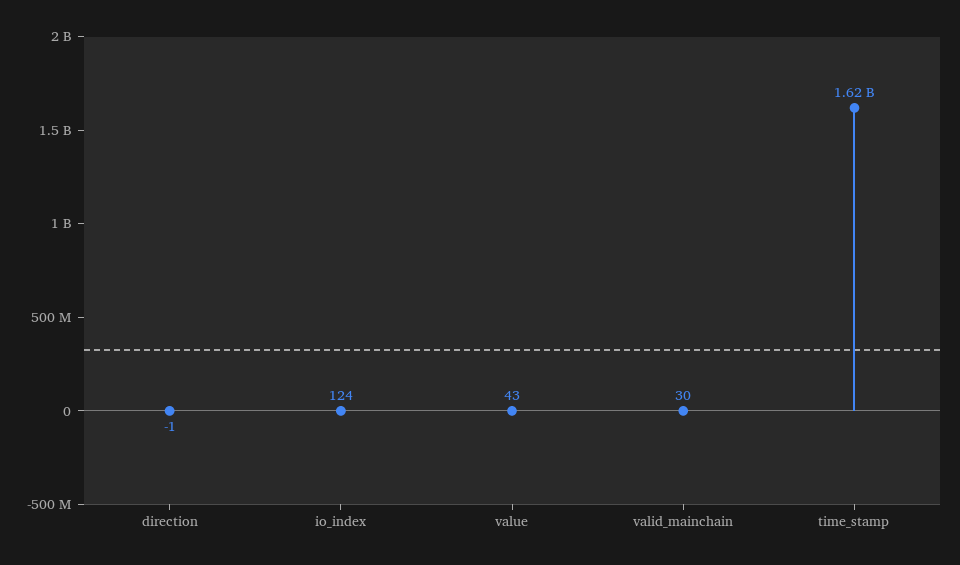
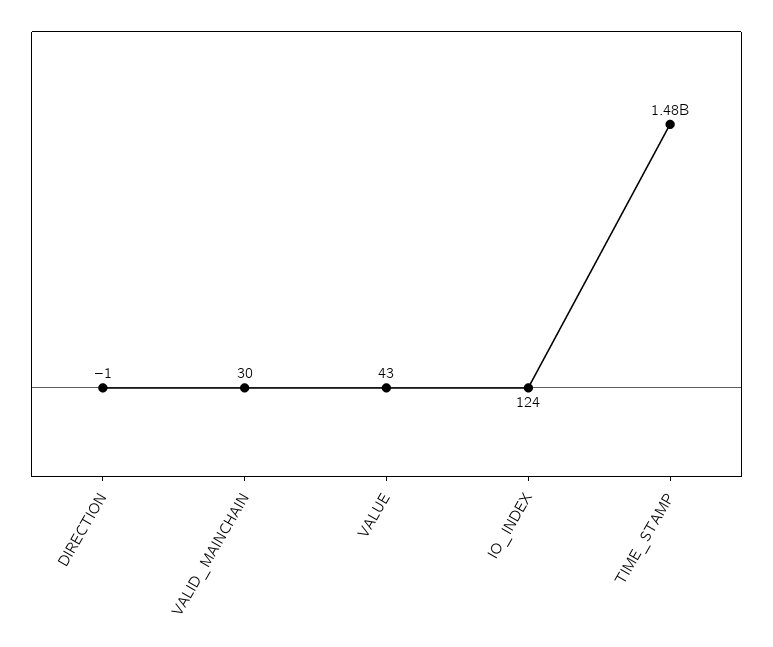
  {
    "direction": -1,
    "io_index": 124,
    "value": 43,
    "valid_mainchain": 30,
-   "time_stamp": 1620000000
+   "time_stamp": 1480000000
  }

